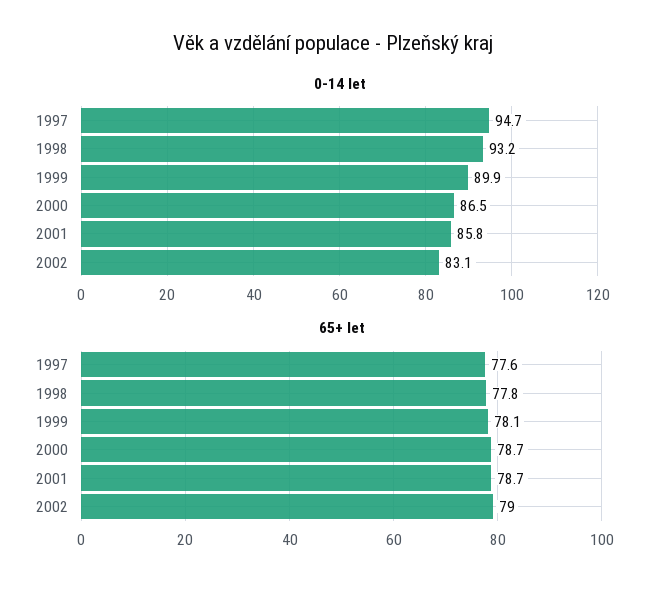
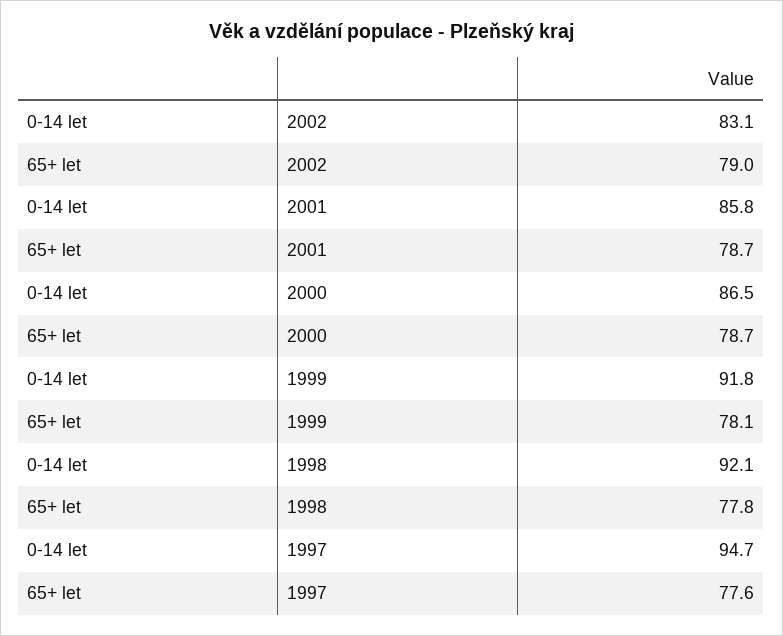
  {
    "0-14 let": {
      "1997": 94.7,
-     "1998": 93.2,
+     "1998": 92.1,
-     "1999": 89.9,
+     "1999": 91.8,
      "2000": 86.5,
      "2001": 85.8,
      "2002": 83.1
    },
    "65+ let": {
      "1997": 77.6,
      "1998": 77.8,
      "1999": 78.1,
      "2000": 78.7,
      "2001": 78.7,
      "2002": 79
    }
  }

